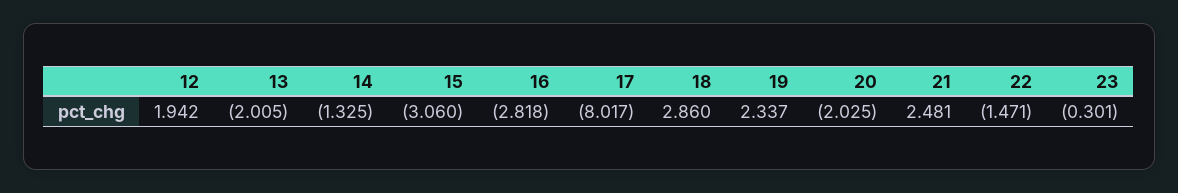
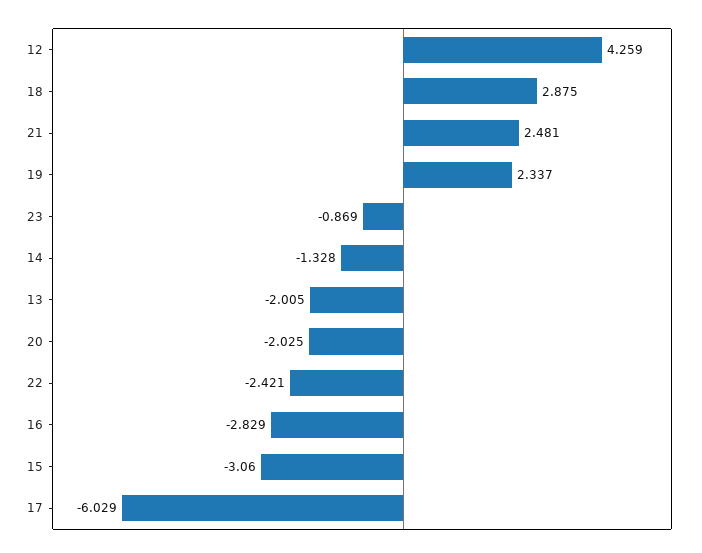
  {
-   "12": 1.942,
+   "12": 4.259,
    "13": -2.005,
-   "14": -1.325,
+   "14": -1.328,
    "15": -3.06,
-   "16": -2.818,
+   "16": -2.829,
-   "17": -8.017,
+   "17": -6.029,
-   "18": 2.86,
+   "18": 2.875,
    "19": 2.337,
    "20": -2.025,
    "21": 2.481,
-   "22": -1.471,
+   "22": -2.421,
-   "23": -0.301
+   "23": -0.869
  }

